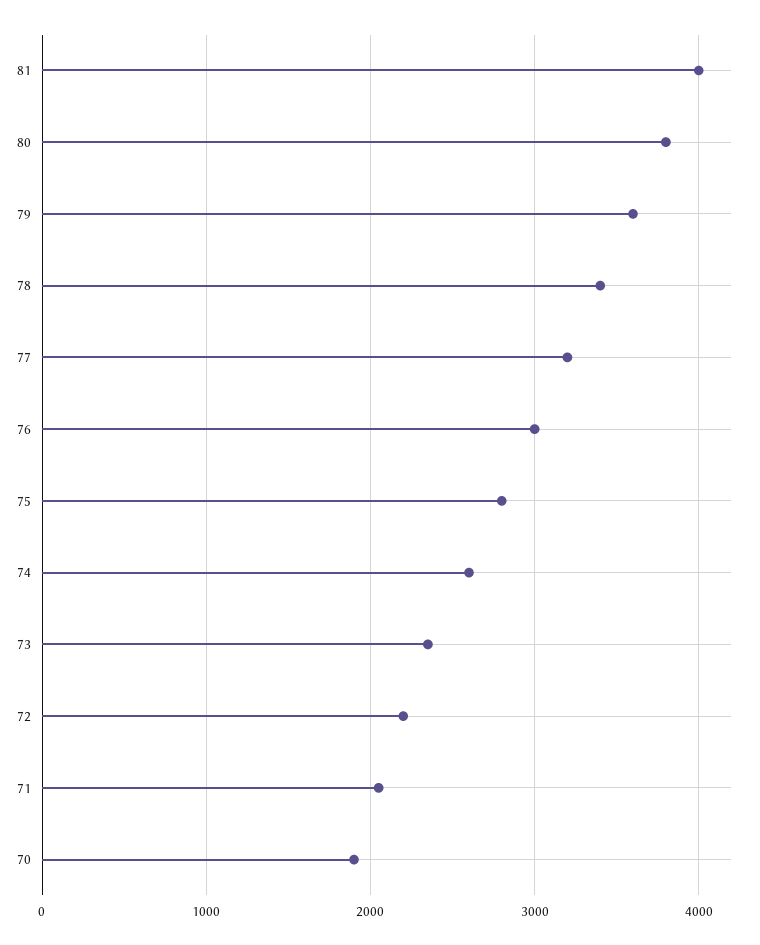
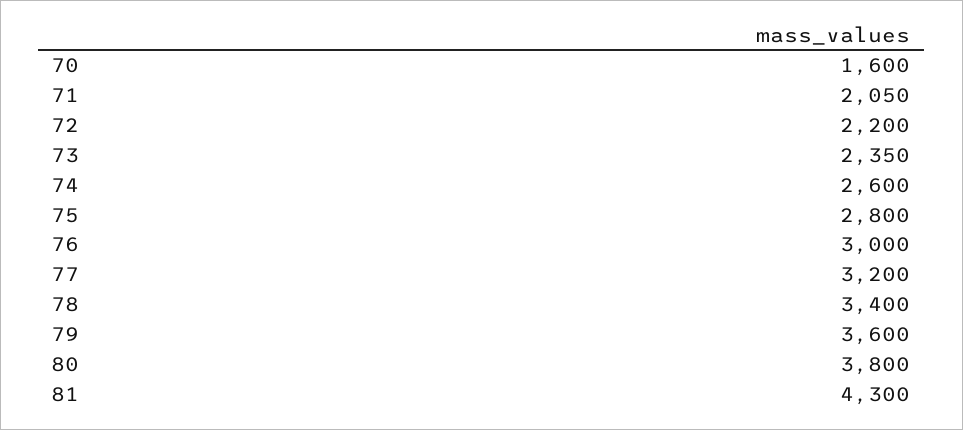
  {
-   "81": 4000,
+   "81": 4300,
    "80": 3800,
    "79": 3600,
    "78": 3400,
    "77": 3200,
    "76": 3000,
    "75": 2800,
    "74": 2600,
    "73": 2350,
    "72": 2200,
    "71": 2050,
-   "70": 1900
+   "70": 1600
  }

